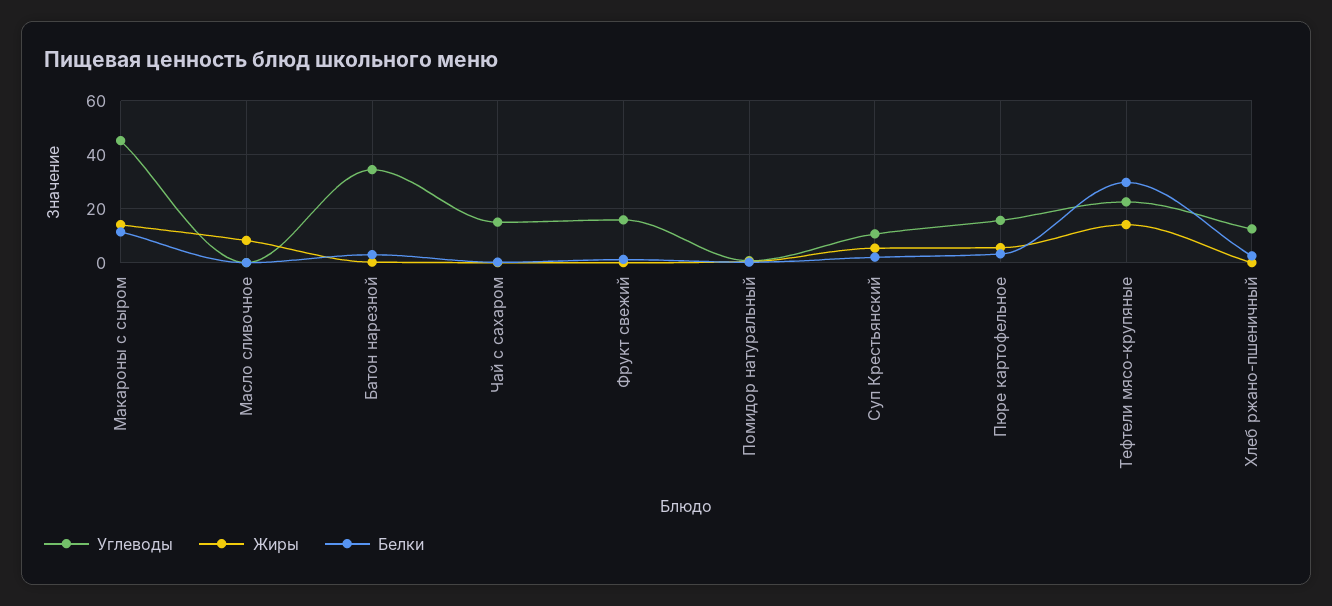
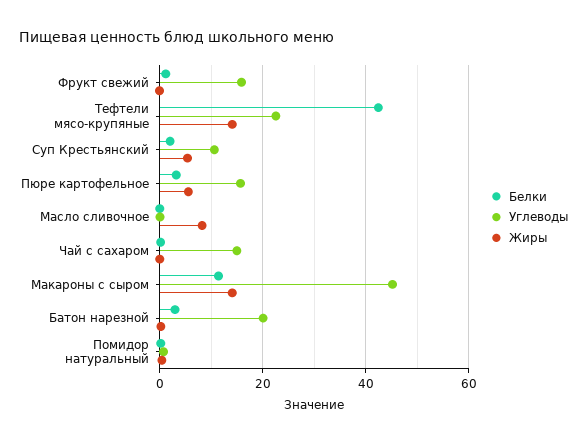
  {
    "Углеводы": {
      "Макароны с сыром": 46,
      "Масло сливочное": 0,
-     "Батон нарезной": 35,
+     "Батон нарезной": 20,
      "Чай с сахаром": 16,
      "Фрукт свежий": 16,
      "Помидор натуральный": 0,
      "Суп Крестьянский": 10,
      "Пюре картофельное": 16,
-     "Тефтели мясо-крупяные": 22,
+     "Тефтели мясо-крупяные": 22
-     "Хлеб ржано-пшеничный": 12.5
    },
    "Жиры": {
      "Макароны с сыром": 14,
      "Масло сливочное": 8,
      "Батон нарезной": 0,
      "Чай с сахаром": 0,
      "Фрукт свежий": 0,
      "Помидор натуральный": 0,
      "Суп Крестьянский": 6,
      "Пюре картофельное": 6,
-     "Тефтели мясо-крупяные": 14,
+     "Тефтели мясо-крупяные": 14
-     "Хлеб ржано-пшеничный": 0
    },
    "Белки": {
      "Макароны с сыром": 12,
      "Масло сливочное": 0,
      "Батон нарезной": 4,
      "Чай с сахаром": 0,
      "Фрукт свежий": 2,
      "Помидор натуральный": 0,
      "Суп Крестьянский": 2,
      "Пюре картофельное": 4,
-     "Тефтели мясо-крупяные": 30,
+     "Тефтели мясо-крупяные": 42
-     "Хлеб ржано-пшеничный": 2.5
    }
  }

